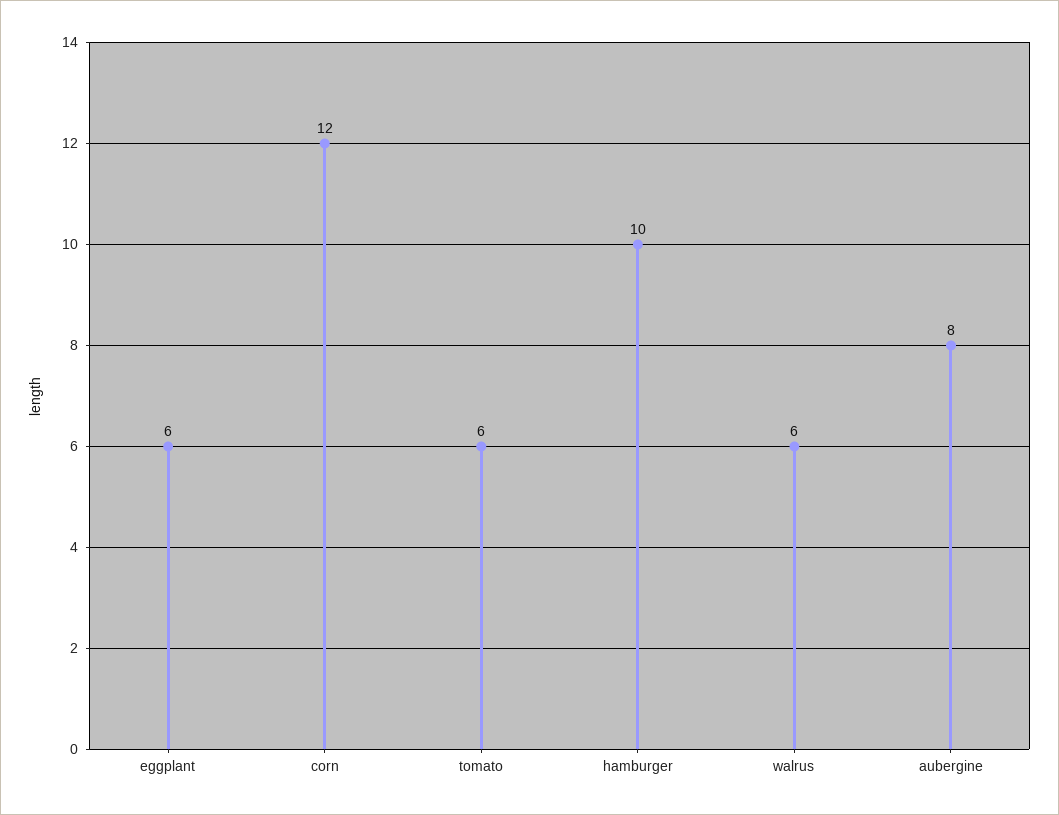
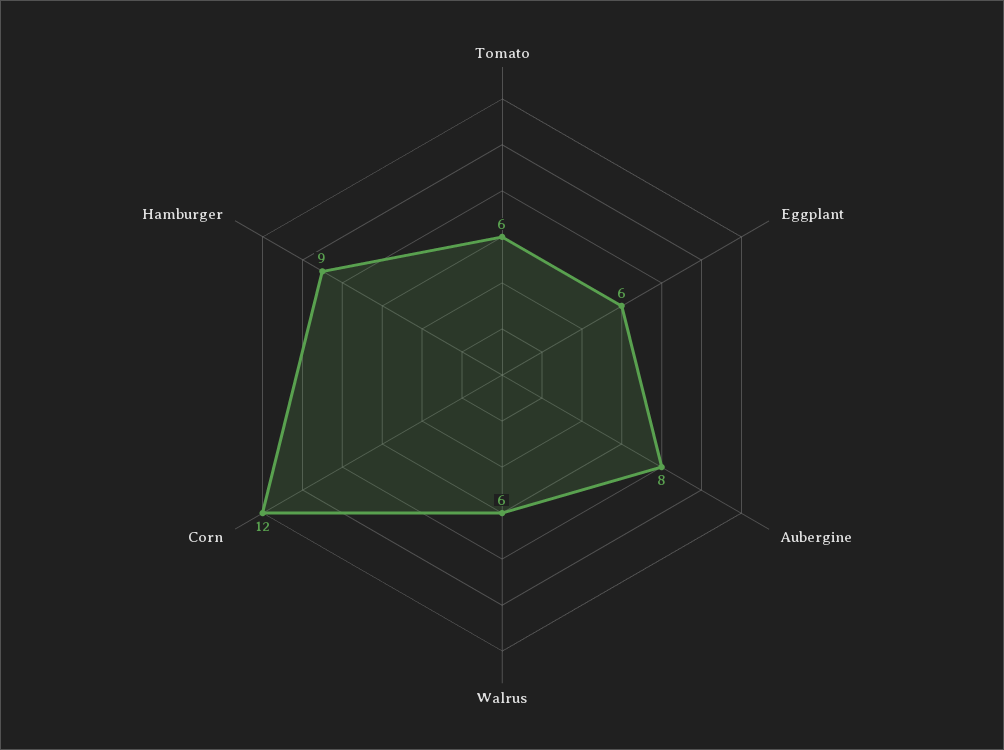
  {
    "eggplant": 6,
    "corn": 12,
    "tomato": 6,
-   "hamburger": 10,
+   "hamburger": 9,
    "walrus": 6,
    "aubergine": 8
  }

